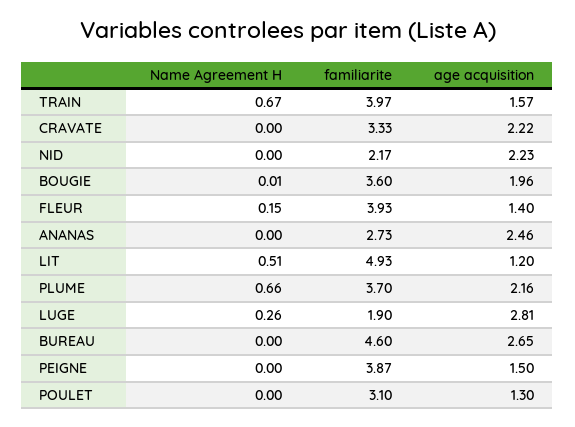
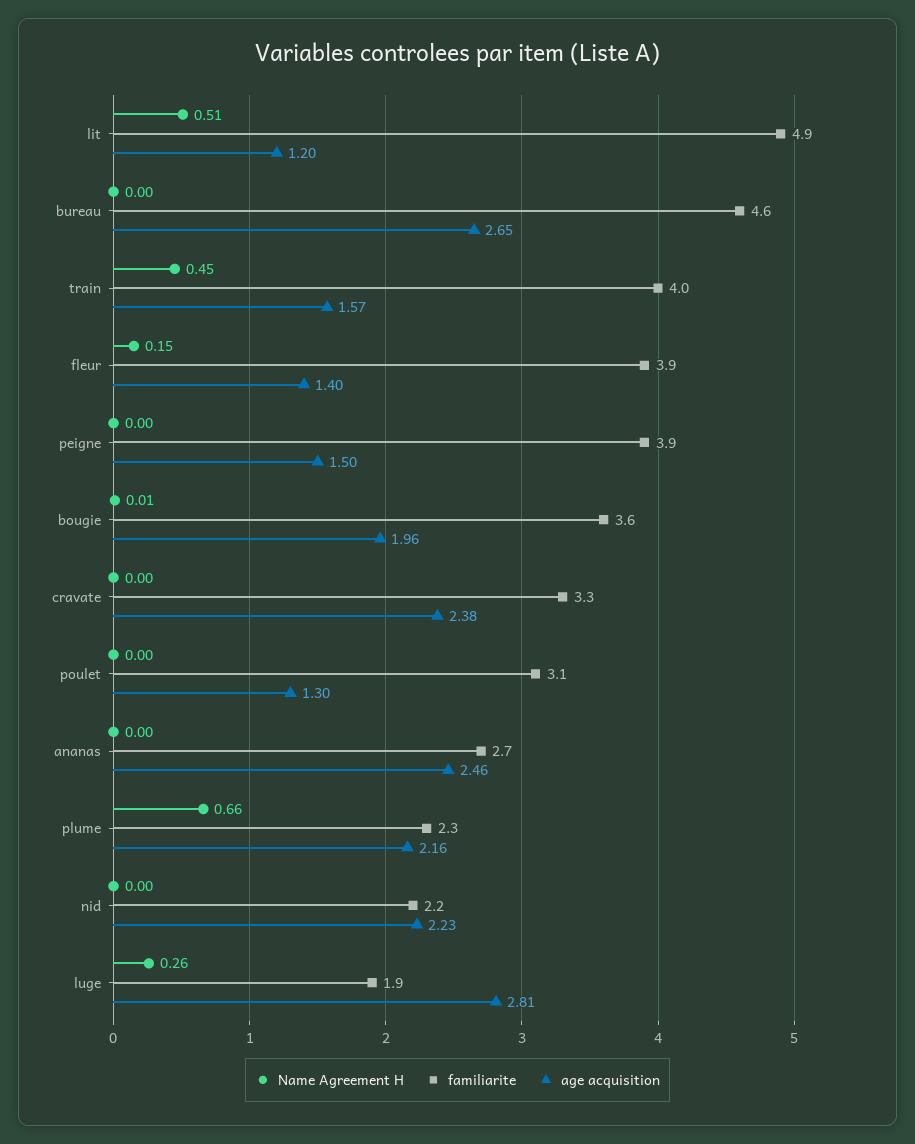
  {
    "Name Agreement H": {
-     "TRAIN": 0.67,
+     "TRAIN": 0.45,
      "CRAVATE": 0,
      "NID": 0,
      "BOUGIE": 0.01,
      "FLEUR": 0.15,
      "ANANAS": 0,
      "LIT": 0.51,
      "PLUME": 0.66,
      "LUGE": 0.26,
      "BUREAU": 0,
      "PEIGNE": 0,
      "POULET": 0
    },
    "familiarite": {
      "TRAIN": 3.97,
      "CRAVATE": 3.33,
      "NID": 2.17,
      "BOUGIE": 3.6,
      "FLEUR": 3.93,
      "ANANAS": 2.73,
      "LIT": 4.93,
-     "PLUME": 3.7,
+     "PLUME": 2.3,
      "LUGE": 1.9,
      "BUREAU": 4.6,
      "PEIGNE": 3.87,
      "POULET": 3.1
    },
    "age acquisition": {
      "TRAIN": 1.57,
-     "CRAVATE": 2.22,
+     "CRAVATE": 2.38,
      "NID": 2.23,
      "BOUGIE": 1.96,
      "FLEUR": 1.4,
      "ANANAS": 2.46,
      "LIT": 1.2,
      "PLUME": 2.16,
      "LUGE": 2.81,
      "BUREAU": 2.65,
      "PEIGNE": 1.5,
      "POULET": 1.3
    }
  }

